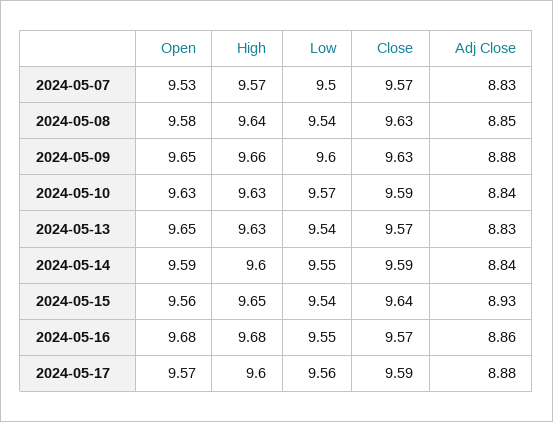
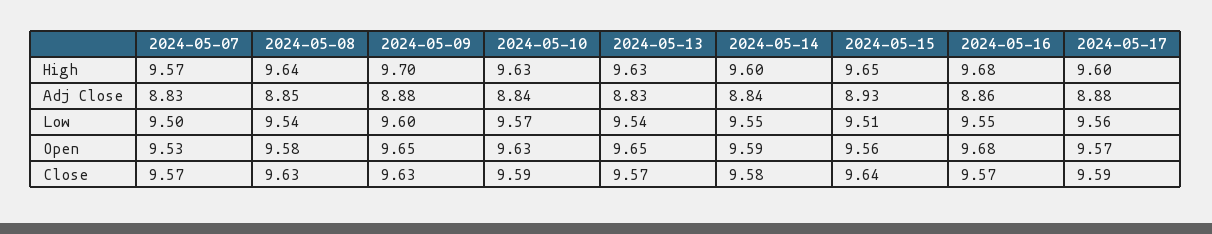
  {
    "Open": {
      "2024-05-07": 9.53,
      "2024-05-08": 9.58,
      "2024-05-09": 9.65,
      "2024-05-10": 9.63,
      "2024-05-13": 9.65,
      "2024-05-14": 9.59,
      "2024-05-15": 9.56,
      "2024-05-16": 9.68,
      "2024-05-17": 9.57
    },
    "High": {
      "2024-05-07": 9.57,
      "2024-05-08": 9.64,
-     "2024-05-09": 9.66,
+     "2024-05-09": 9.7,
      "2024-05-10": 9.63,
      "2024-05-13": 9.63,
      "2024-05-14": 9.6,
      "2024-05-15": 9.65,
      "2024-05-16": 9.68,
      "2024-05-17": 9.6
    },
    "Low": {
      "2024-05-07": 9.5,
      "2024-05-08": 9.54,
      "2024-05-09": 9.6,
      "2024-05-10": 9.57,
      "2024-05-13": 9.54,
      "2024-05-14": 9.55,
-     "2024-05-15": 9.54,
+     "2024-05-15": 9.51,
      "2024-05-16": 9.55,
      "2024-05-17": 9.56
    },
    "Close": {
      "2024-05-07": 9.57,
      "2024-05-08": 9.63,
      "2024-05-09": 9.63,
      "2024-05-10": 9.59,
      "2024-05-13": 9.57,
-     "2024-05-14": 9.59,
+     "2024-05-14": 9.58,
      "2024-05-15": 9.64,
      "2024-05-16": 9.57,
      "2024-05-17": 9.59
    },
    "Adj Close": {
      "2024-05-07": 8.83,
      "2024-05-08": 8.85,
      "2024-05-09": 8.88,
      "2024-05-10": 8.84,
      "2024-05-13": 8.83,
      "2024-05-14": 8.84,
      "2024-05-15": 8.93,
      "2024-05-16": 8.86,
      "2024-05-17": 8.88
    }
  }

